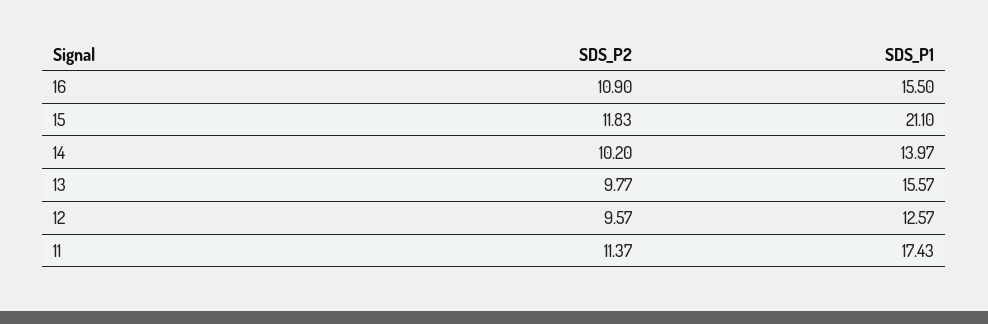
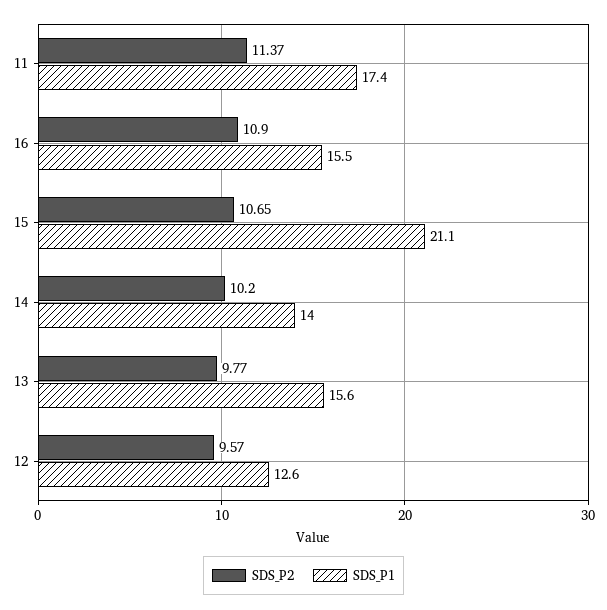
  {
    "SDS_P2": {
      "16": 10.9,
-     "15": 11.83,
+     "15": 10.65,
      "14": 10.2,
      "13": 9.77,
      "12": 9.57,
      "11": 11.37
    },
    "SDS_P1": {
      "16": 15.5,
      "15": 21.1,
      "14": 13.97,
      "13": 15.57,
      "12": 12.57,
      "11": 17.43
    }
  }

